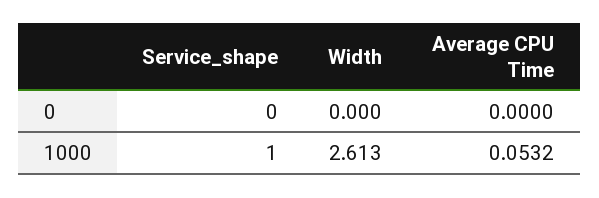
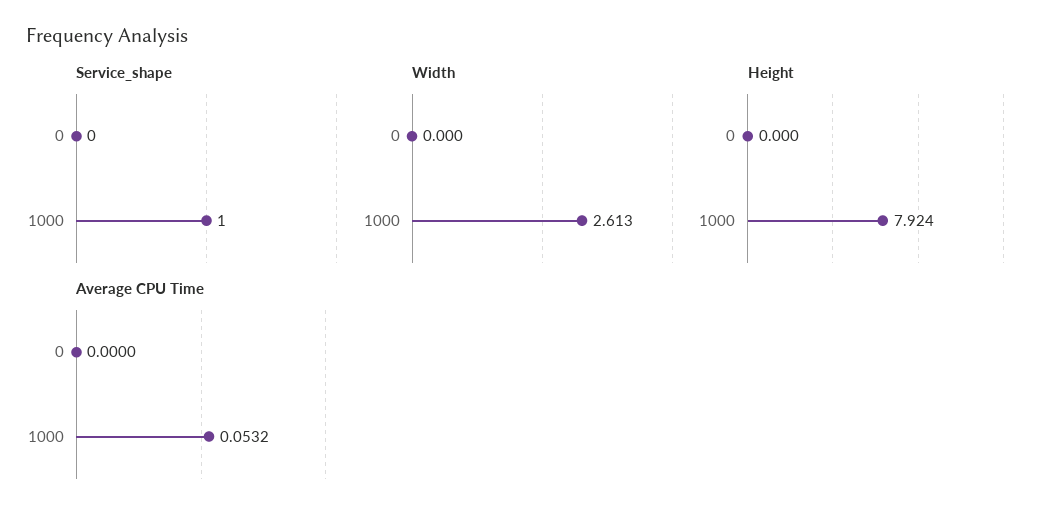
  {
    "Service_shape": {
      "0": 0,
      "1000": 1
    },
    "Width": {
      "0": 0,
      "1000": 2.613
    },
    "Average CPU Time": {
      "0": 0,
      "1000": 0.0532
-   }
+   },
+   "Height": {
+     "0": 0,
+     "1000": 7.924
+   }
  }

